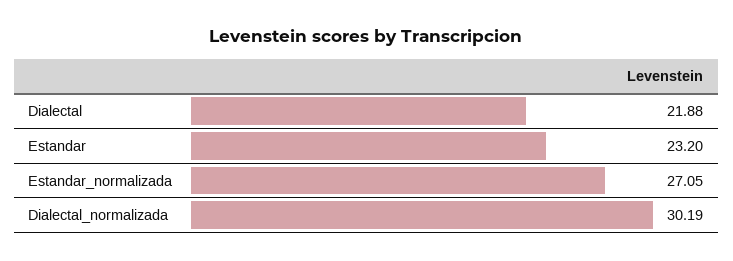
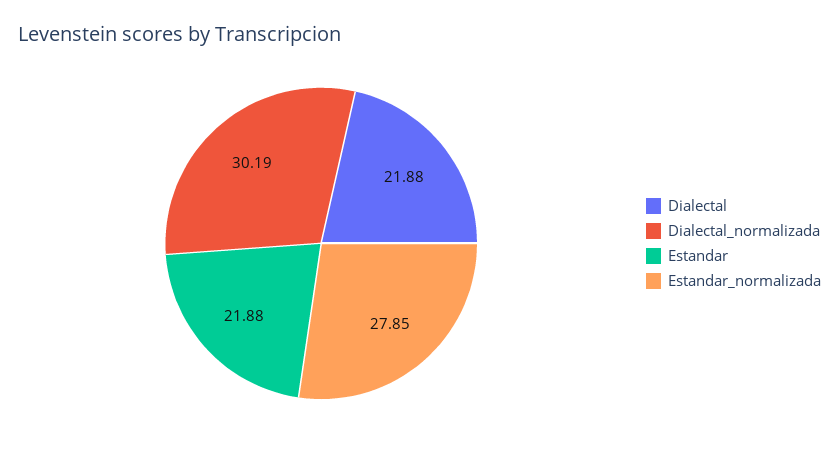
  {
    "Dialectal": 21.88,
-   "Estandar": 23.2,
+   "Estandar": 21.88,
-   "Estandar_normalizada": 27.05,
+   "Estandar_normalizada": 27.85,
    "Dialectal_normalizada": 30.19
  }

